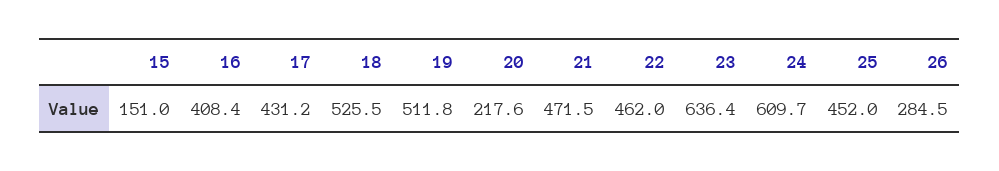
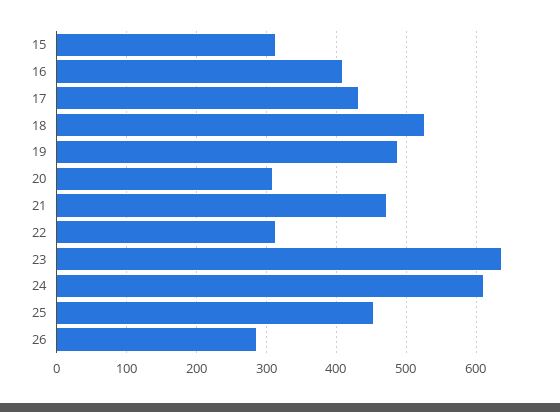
  {
-   "15": 151,
+   "15": 310,
    "16": 408.4,
    "17": 431.2,
    "18": 525.5,
-   "19": 511.8,
+   "19": 490,
-   "20": 217.6,
+   "20": 310,
    "21": 471.5,
-   "22": 462,
+   "22": 310,
    "23": 636.4,
    "24": 609.7,
    "25": 452,
    "26": 284.5
  }

